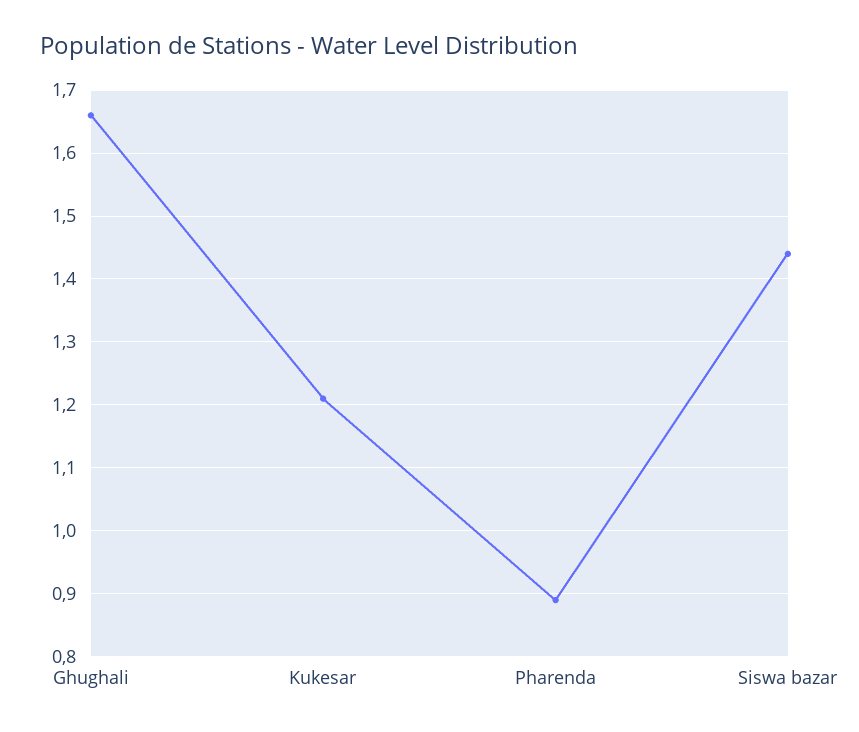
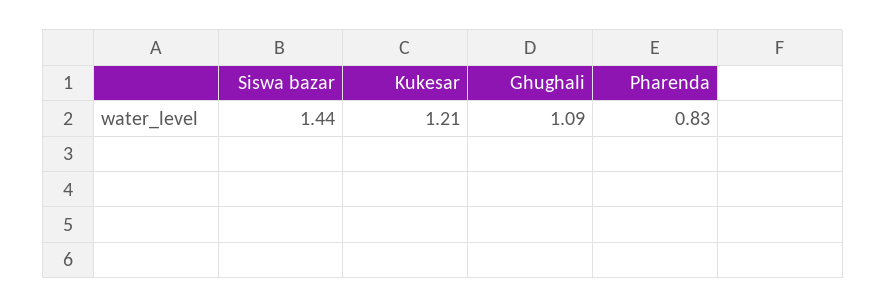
  {
-   "Ghughali": 1.66,
+   "Ghughali": 1.09,
    "Kukesar": 1.21,
-   "Pharenda": 0.89,
+   "Pharenda": 0.83,
    "Siswa bazar": 1.44
  }

